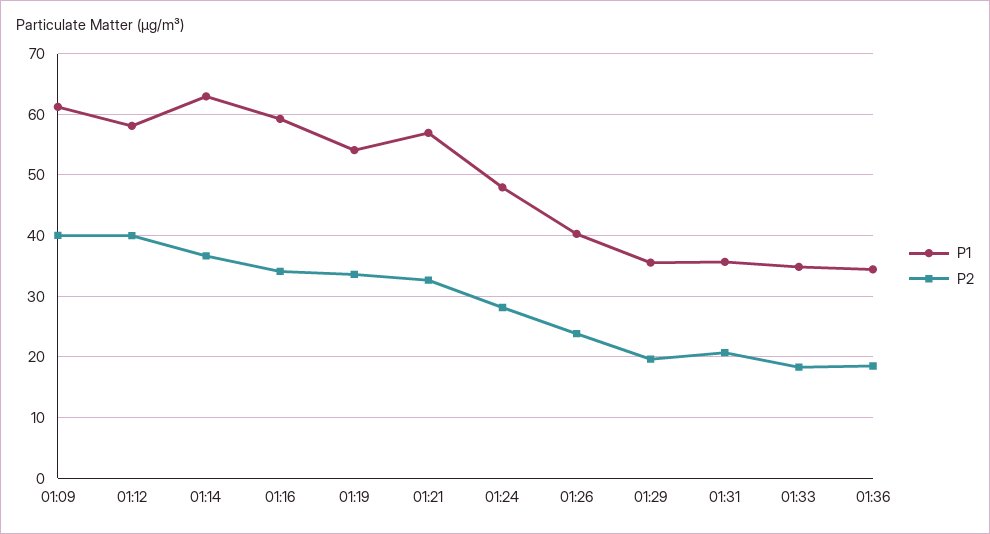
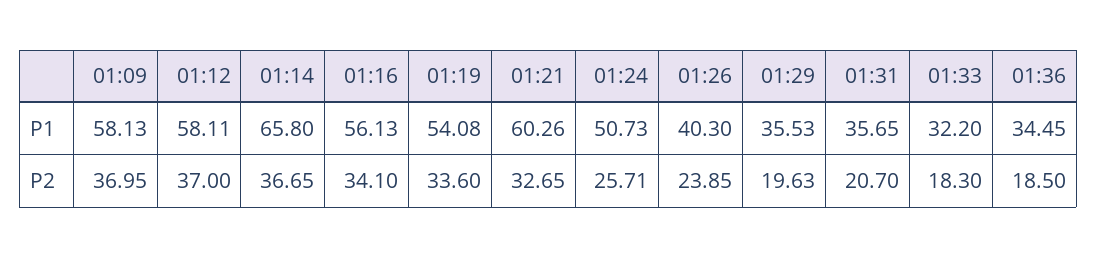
  {
    "P1": {
-     "01:09": 61,
+     "01:09": 58.13,
      "01:12": 58.11,
-     "01:14": 63,
+     "01:14": 65.8,
-     "01:16": 59,
+     "01:16": 56.13,
      "01:19": 54.08,
-     "01:21": 57,
+     "01:21": 60.26,
-     "01:24": 48,
+     "01:24": 50.73,
      "01:26": 40.3,
      "01:29": 35.53,
      "01:31": 35.65,
-     "01:33": 35,
+     "01:33": 32.2,
      "01:36": 34.45
    },
    "P2": {
-     "01:09": 40,
+     "01:09": 36.95,
-     "01:12": 40,
+     "01:12": 37,
      "01:14": 36.65,
      "01:16": 34.1,
      "01:19": 33.6,
      "01:21": 32.65,
-     "01:24": 28,
+     "01:24": 25.71,
      "01:26": 23.85,
      "01:29": 19.63,
      "01:31": 20.7,
      "01:33": 18.3,
      "01:36": 18.5
    }
  }

